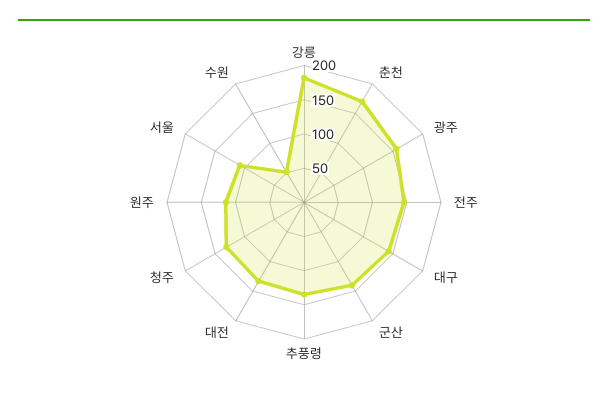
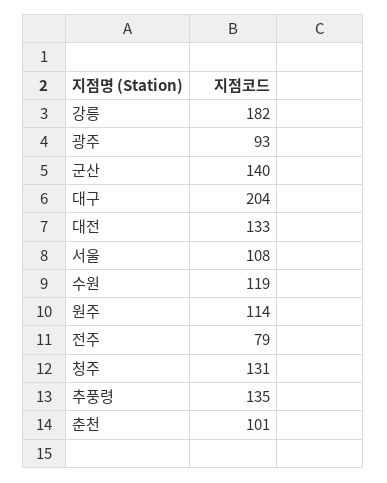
  {
    "강릉": 182,
-   "춘천": 175,
+   "춘천": 101,
-   "광주": 150,
+   "광주": 93,
-   "전주": 150,
+   "전주": 79,
-   "대구": 150,
+   "대구": 204,
    "군산": 140,
    "추풍령": 135,
    "대전": 133,
    "청주": 131,
    "원주": 114,
    "서울": 108,
-   "수원": 50
+   "수원": 119
  }

